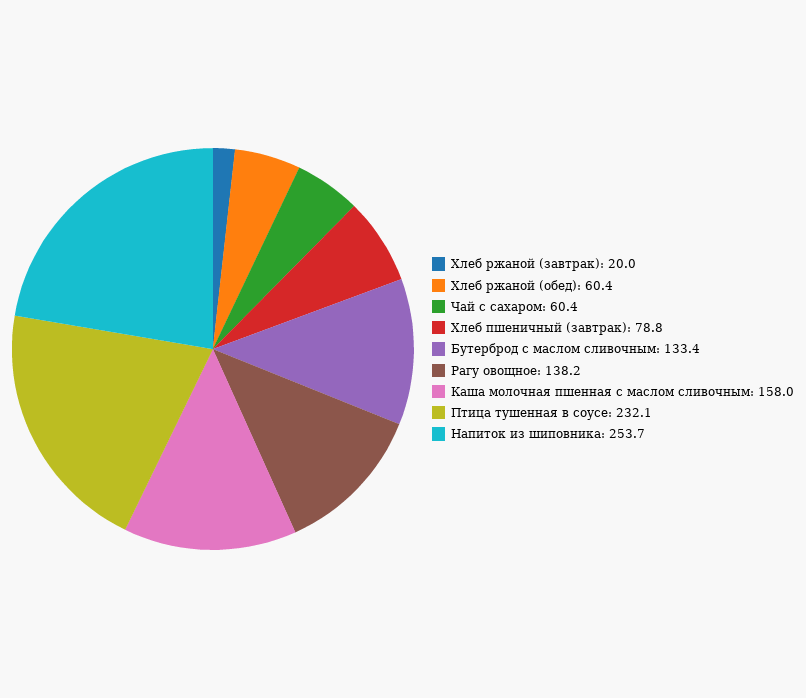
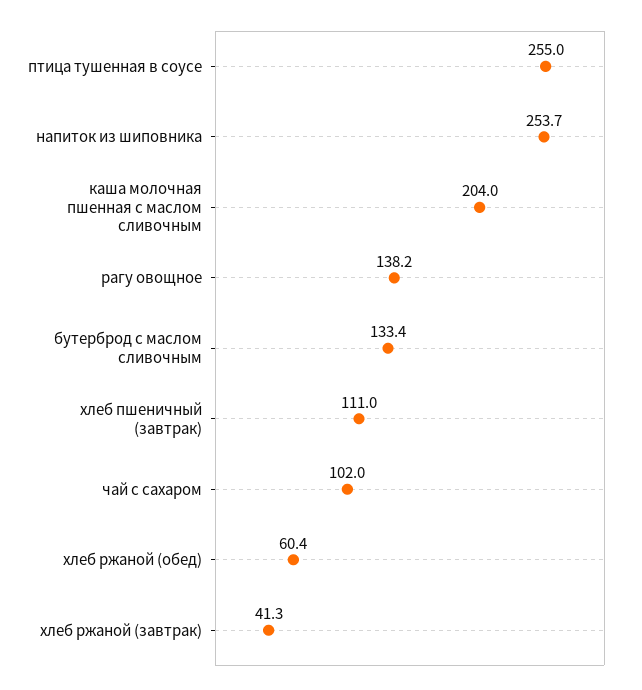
  {
-   "Хлеб ржаной (завтрак)": 20,
+   "Хлеб ржаной (завтрак)": 41.3,
    "Хлеб ржаной (обед)": 60.4,
-   "Чай с сахаром": 60.4,
+   "Чай с сахаром": 102,
-   "Хлеб пшеничный (завтрак)": 78.8,
+   "Хлеб пшеничный (завтрак)": 111,
    "Бутерброд с маслом сливочным": 133.4,
    "Рагу овощное": 138.2,
-   "Каша молочная пшенная с маслом сливочным": 158,
+   "Каша молочная пшенная с маслом сливочным": 204,
-   "Птица тушенная в соусе": 232.1,
+   "Птица тушенная в соусе": 255,
    "Напиток из шиповника": 253.7
  }

